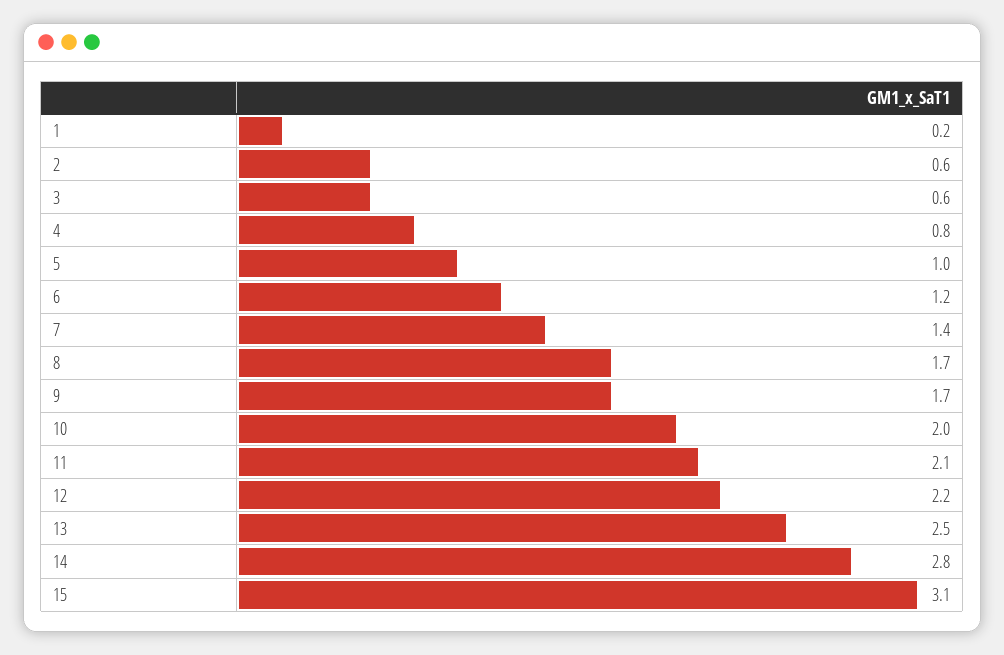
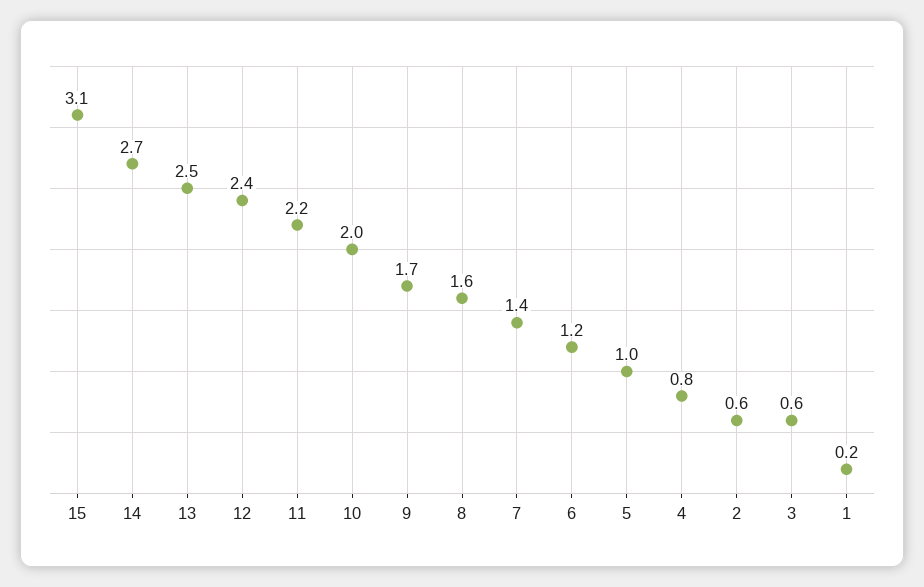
  {
    "1": 0.2,
    "2": 0.6,
    "3": 0.6,
    "4": 0.8,
    "5": 1,
    "6": 1.2,
    "7": 1.4,
-   "8": 1.7,
+   "8": 1.6,
    "9": 1.7,
    "10": 2,
-   "11": 2.1,
+   "11": 2.2,
-   "12": 2.2,
+   "12": 2.4,
    "13": 2.5,
-   "14": 2.8,
+   "14": 2.7,
    "15": 3.1
  }

